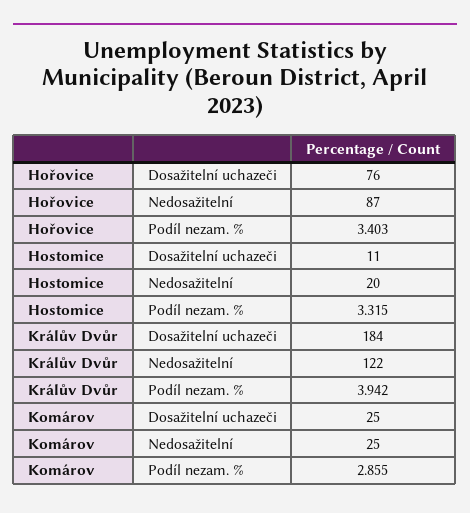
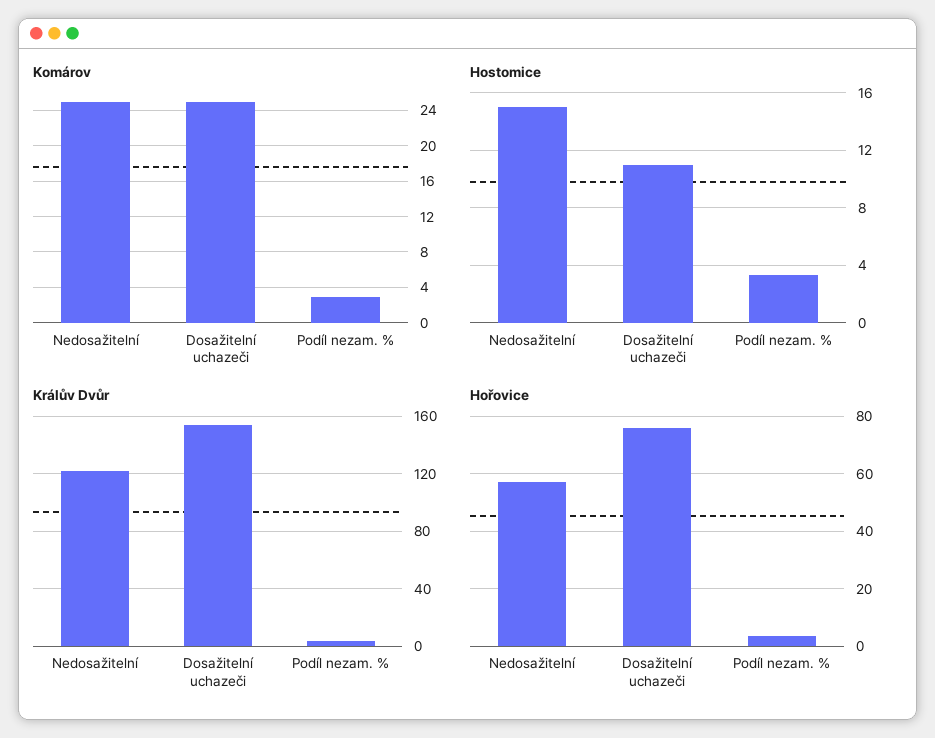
  {
    "Hořovice": {
      "Dosažitelní uchazeči": 76,
-     "Nedosažitelní": 87,
+     "Nedosažitelní": 57.5,
      "Podíl nezam. %": 3.403
    },
    "Hostomice": {
      "Dosažitelní uchazeči": 11,
-     "Nedosažitelní": 20,
+     "Nedosažitelní": 15,
      "Podíl nezam. %": 3.315
    },
    "Králův Dvůr": {
-     "Dosažitelní uchazeči": 184,
+     "Dosažitelní uchazeči": 155,
      "Nedosažitelní": 122,
      "Podíl nezam. %": 3.942
    },
    "Komárov": {
      "Dosažitelní uchazeči": 25,
      "Nedosažitelní": 25,
      "Podíl nezam. %": 2.855
    }
  }

